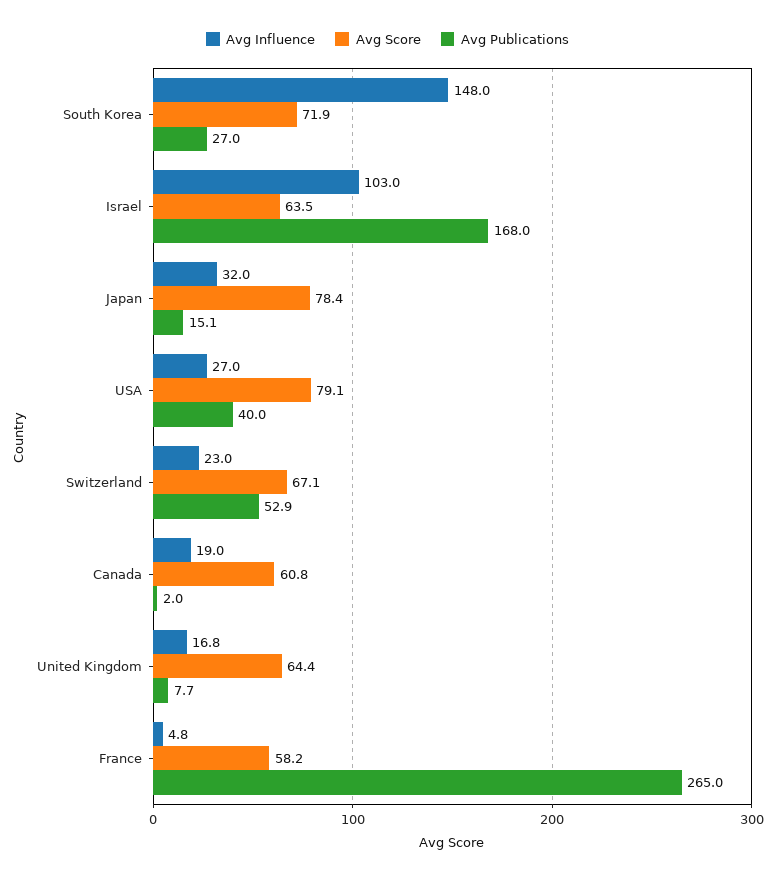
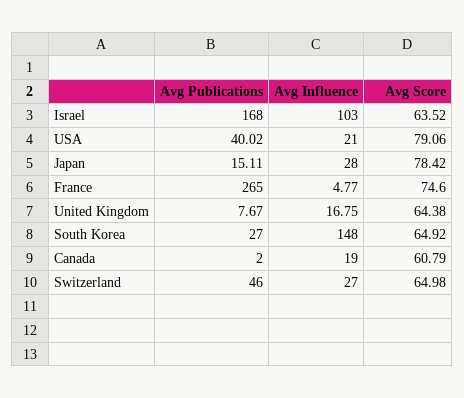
  {
    "Avg Influence": {
      "South Korea": 148,
      "Israel": 103,
-     "Japan": 32,
+     "Japan": 28,
-     "USA": 27,
+     "USA": 21,
-     "Switzerland": 23,
+     "Switzerland": 27,
      "Canada": 19,
      "United Kingdom": 16.75,
      "France": 4.77
    },
    "Avg Score": {
-     "South Korea": 71.9,
+     "South Korea": 64.92,
      "Israel": 63.52,
      "Japan": 78.42,
      "USA": 79.06,
-     "Switzerland": 67.1,
+     "Switzerland": 64.98,
      "Canada": 60.79,
      "United Kingdom": 64.38,
-     "France": 58.2
+     "France": 74.6
    },
    "Avg Publications": {
      "South Korea": 27,
      "Israel": 168,
      "Japan": 15.11,
      "USA": 40.02,
-     "Switzerland": 52.9,
+     "Switzerland": 46,
      "Canada": 2,
      "United Kingdom": 7.67,
      "France": 265
    }
  }

